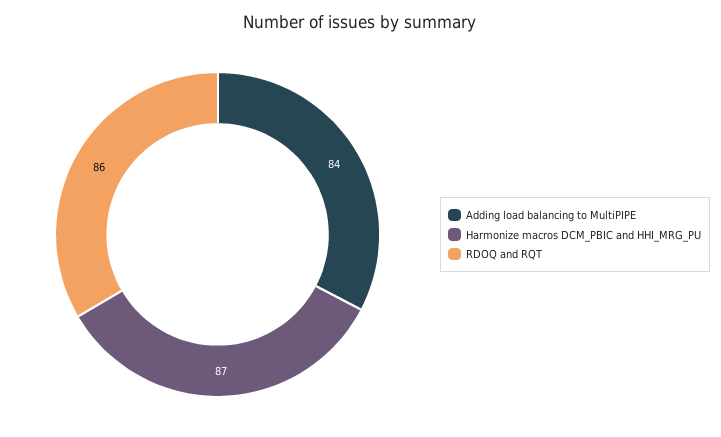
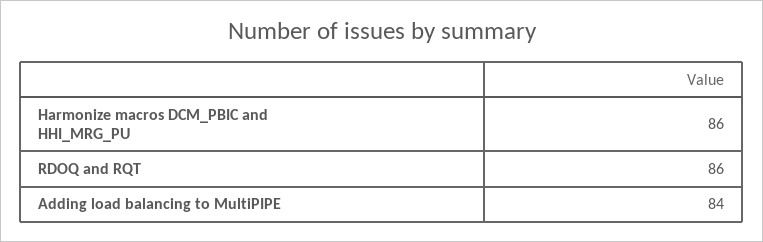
  {
    "Adding load balancing to MultiPIPE": 84,
-   "Harmonize macros DCM_PBIC and HHI_MRG_PU": 87,
+   "Harmonize macros DCM_PBIC and HHI_MRG_PU": 86,
    "RDOQ and RQT": 86
  }

